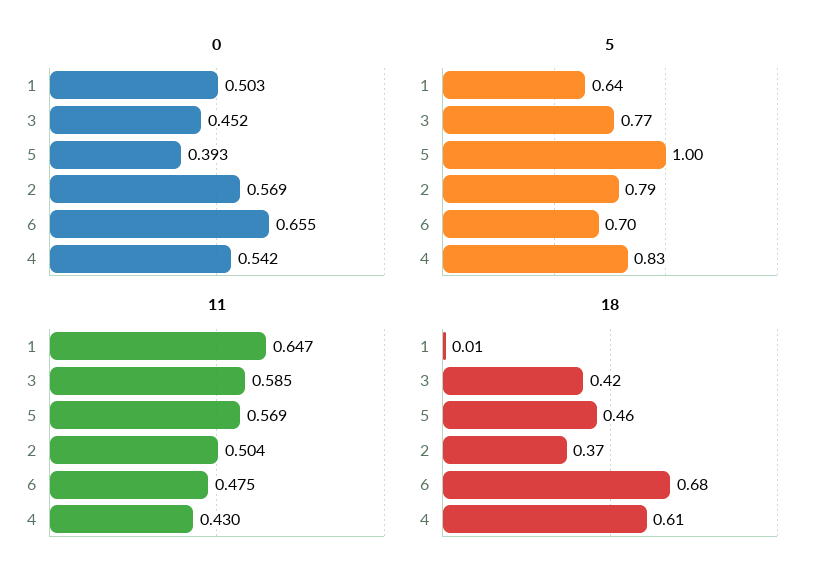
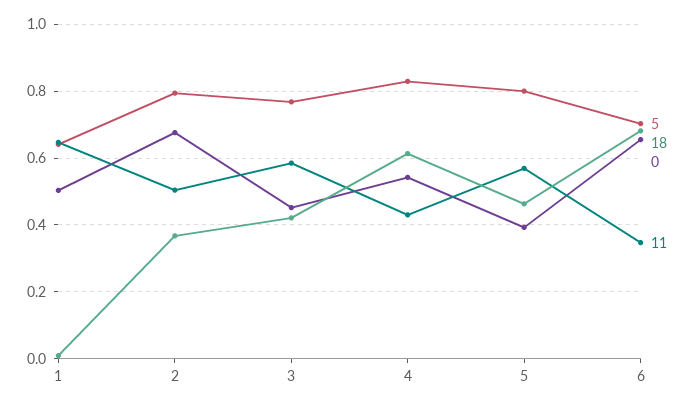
  {
    "0": {
      "1": 0.503,
      "3": 0.452,
      "5": 0.393,
-     "2": 0.569,
+     "2": 0.68,
      "6": 0.655,
      "4": 0.542
    },
    "5": {
      "1": 0.64,
      "3": 0.77,
-     "5": 1,
+     "5": 0.8,
      "2": 0.79,
      "6": 0.7,
      "4": 0.83
    },
    "11": {
      "1": 0.647,
      "3": 0.585,
      "5": 0.569,
      "2": 0.504,
-     "6": 0.475,
+     "6": 0.34,
      "4": 0.43
    },
    "18": {
      "1": 0.01,
      "3": 0.42,
      "5": 0.46,
      "2": 0.37,
      "6": 0.68,
      "4": 0.61
    }
  }

